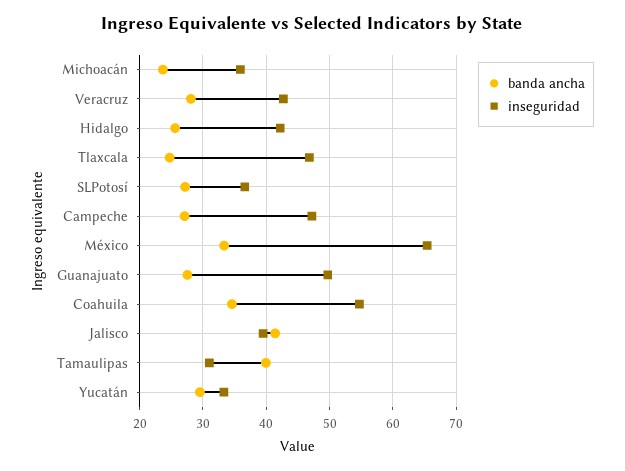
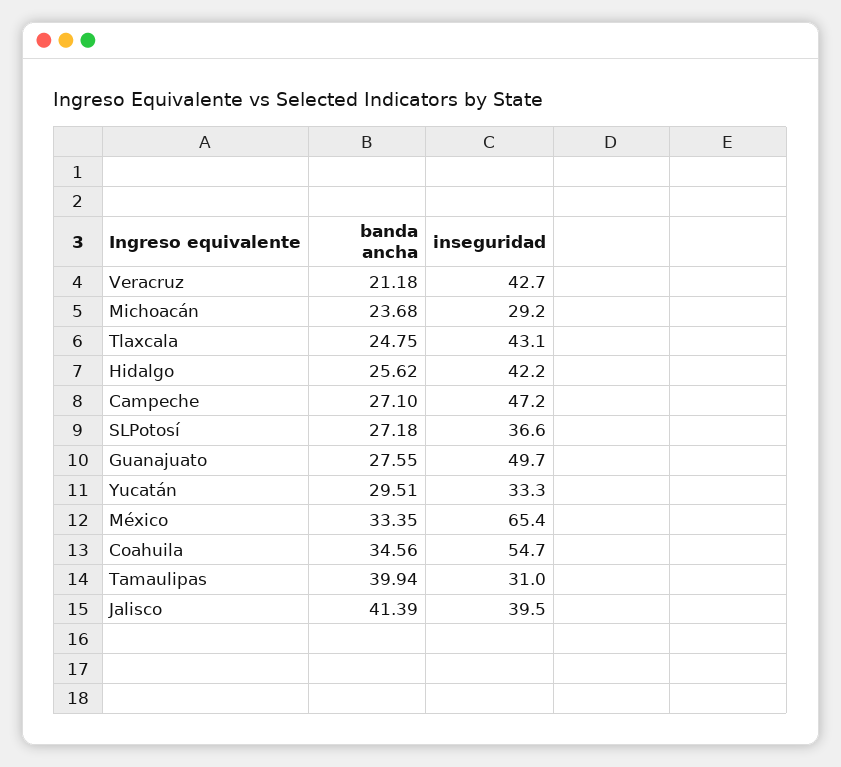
  {
    "banda ancha": {
      "Michoacán": 23.68,
-     "Veracruz": 28,
+     "Veracruz": 21.18,
      "Hidalgo": 25.62,
      "Tlaxcala": 24.75,
      "SLPotosí": 27.18,
      "Campeche": 27.1,
      "México": 33.35,
      "Guanajuato": 27.55,
      "Coahuila": 34.56,
      "Jalisco": 41.39,
      "Tamaulipas": 39.94,
      "Yucatán": 29.51
    },
    "inseguridad": {
-     "Michoacán": 36,
+     "Michoacán": 29.2,
      "Veracruz": 42.7,
      "Hidalgo": 42.2,
-     "Tlaxcala": 47,
+     "Tlaxcala": 43.1,
      "SLPotosí": 36.6,
      "Campeche": 47.2,
      "México": 65.4,
      "Guanajuato": 49.7,
      "Coahuila": 54.7,
      "Jalisco": 39.5,
      "Tamaulipas": 31,
      "Yucatán": 33.3
    }
  }

